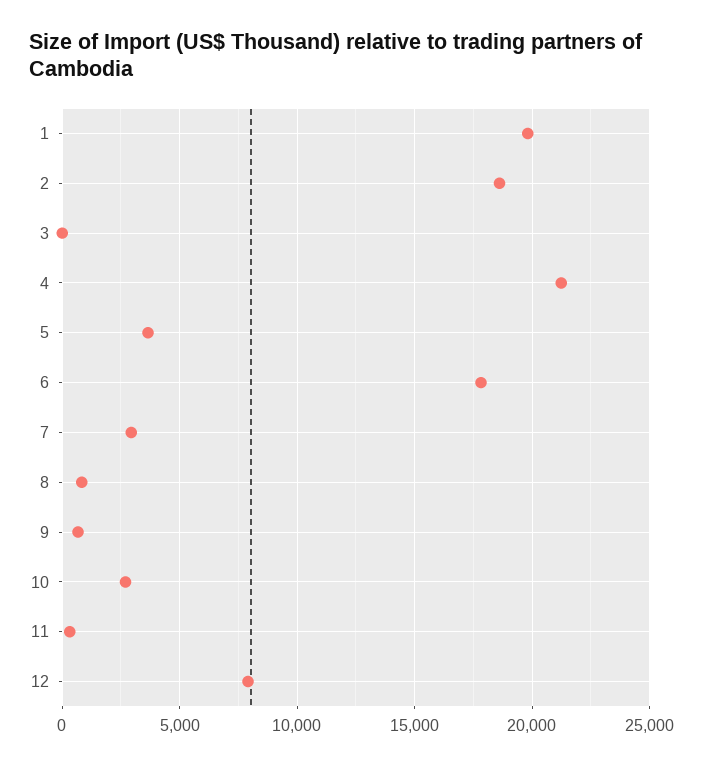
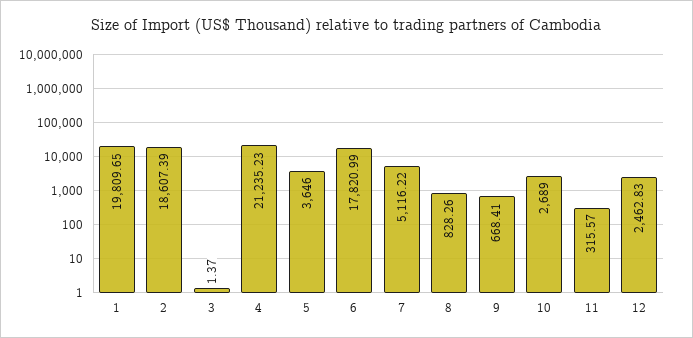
  {
    "1": 19809.65,
    "2": 18607.39,
    "3": 1.37,
    "4": 21235.23,
    "5": 3646,
    "6": 17820.99,
-   "7": 3000,
+   "7": 5116.22,
    "8": 828.26,
    "9": 668.41,
    "10": 2689,
    "11": 315.57,
-   "12": 8000
+   "12": 2462.83
  }

